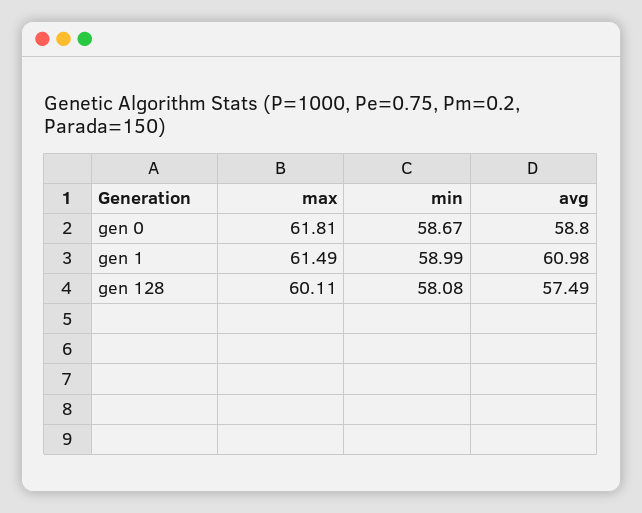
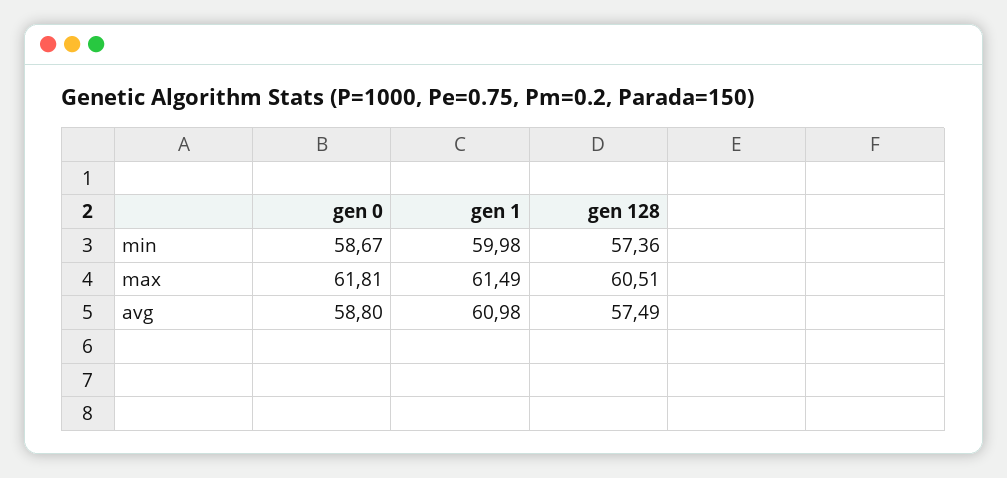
  {
    "max": {
      "gen 0": 61.81,
      "gen 1": 61.49,
-     "gen 128": 60.11
+     "gen 128": 60.51
    },
    "min": {
      "gen 0": 58.67,
-     "gen 1": 58.99,
+     "gen 1": 59.98,
-     "gen 128": 58.08
+     "gen 128": 57.36
    },
    "avg": {
      "gen 0": 58.8,
      "gen 1": 60.98,
      "gen 128": 57.49
    }
  }

